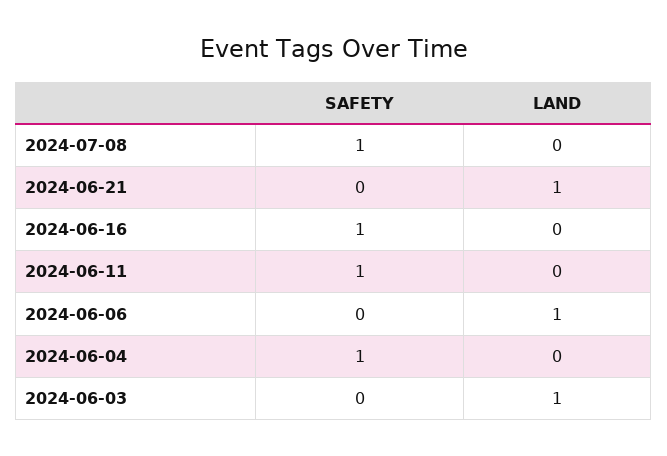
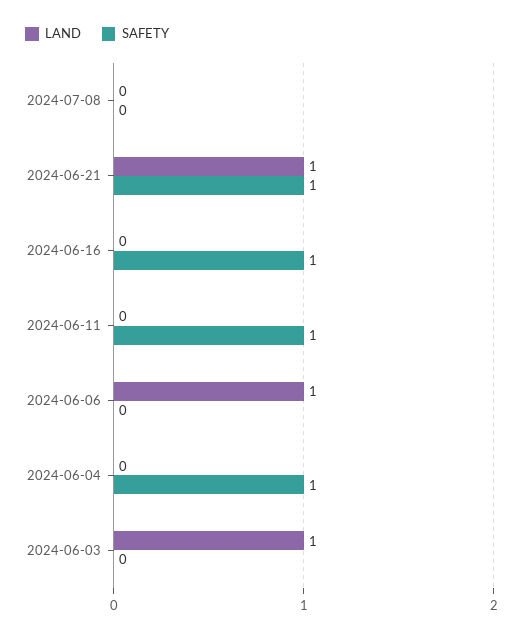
  {
    "SAFETY": {
-     "2024-07-08": 1,
+     "2024-07-08": 0,
-     "2024-06-21": 0,
+     "2024-06-21": 1,
      "2024-06-16": 1,
      "2024-06-11": 1,
      "2024-06-06": 0,
      "2024-06-04": 1,
      "2024-06-03": 0
    },
    "LAND": {
      "2024-07-08": 0,
      "2024-06-21": 1,
      "2024-06-16": 0,
      "2024-06-11": 0,
      "2024-06-06": 1,
      "2024-06-04": 0,
      "2024-06-03": 1
    }
  }

